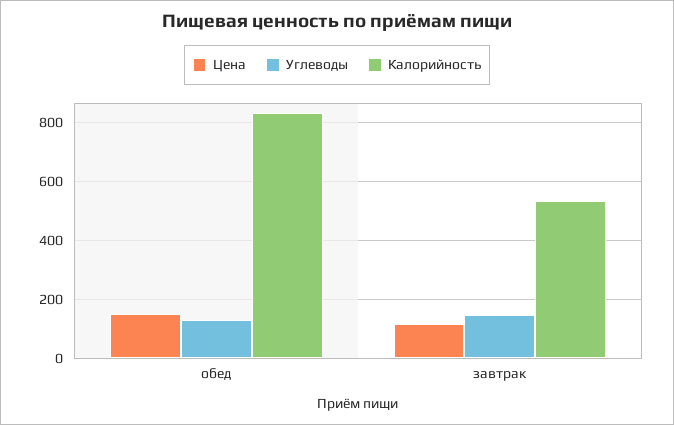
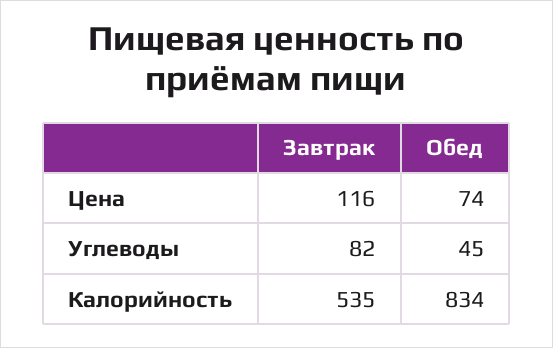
  {
    "Цена": {
-     "обед": 150,
+     "обед": 74,
      "завтрак": 116
    },
    "Углеводы": {
-     "обед": 125,
+     "обед": 45,
-     "завтрак": 150
+     "завтрак": 82
    },
    "Калорийность": {
      "обед": 834,
      "завтрак": 535
    }
  }

